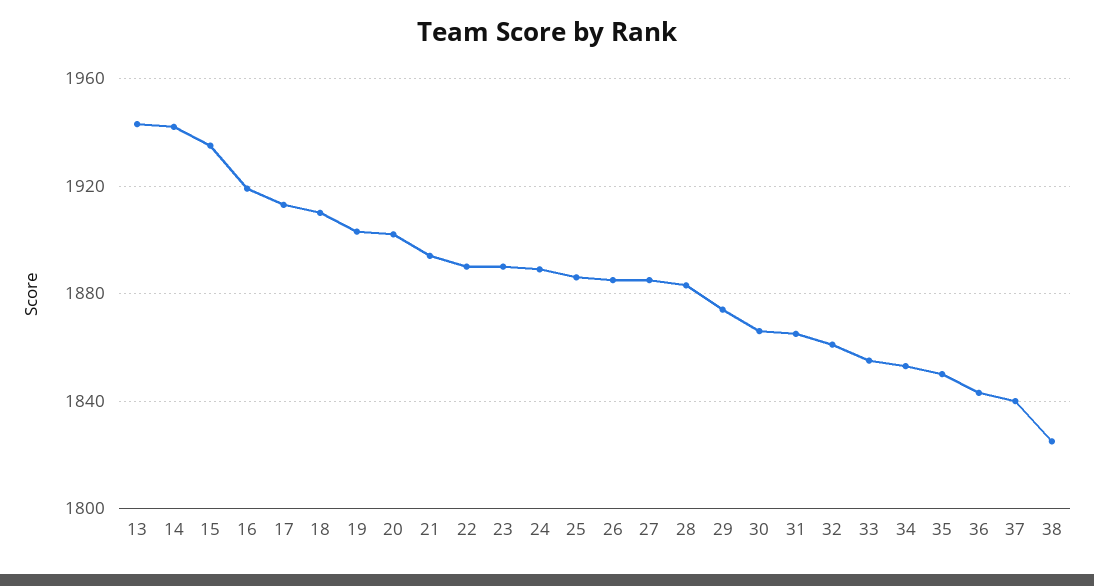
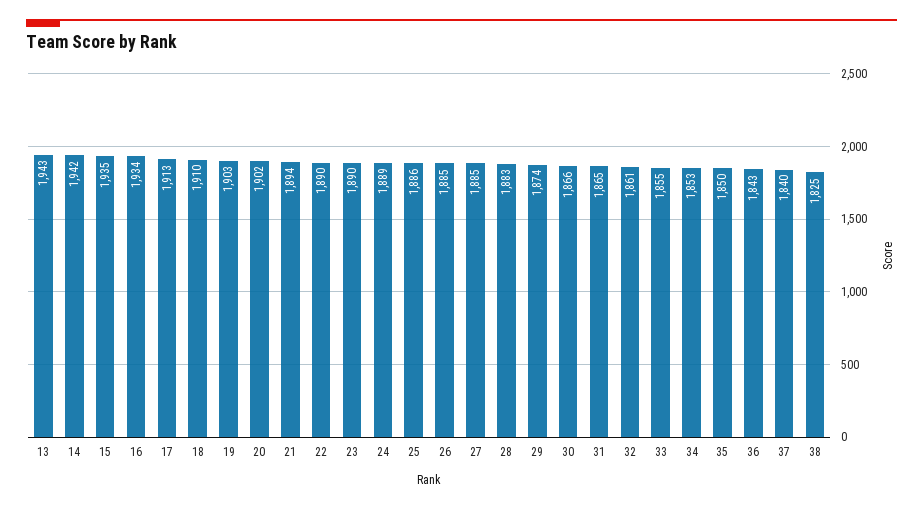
  {
    "13": 1943,
    "14": 1942,
    "15": 1935,
-   "16": 1920,
+   "16": 1934,
    "17": 1913,
    "18": 1910,
    "19": 1903,
    "20": 1902,
    "21": 1894,
    "22": 1890,
    "23": 1890,
    "24": 1889,
    "25": 1886,
    "26": 1885,
    "27": 1885,
    "28": 1883,
    "29": 1874,
    "30": 1866,
    "31": 1865,
    "32": 1861,
    "33": 1855,
    "34": 1853,
    "35": 1850,
    "36": 1843,
    "37": 1840,
    "38": 1825
  }

